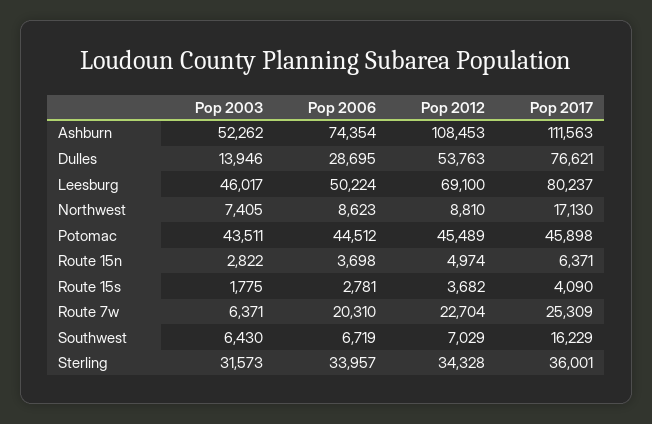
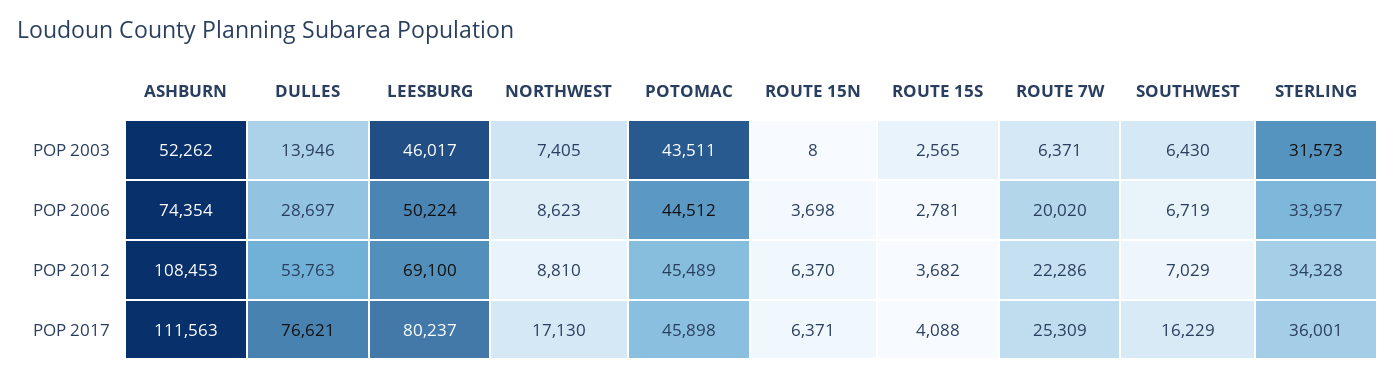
  {
    "Pop 2003": {
      "Ashburn": 52262,
      "Dulles": 13946,
      "Leesburg": 46017,
      "Northwest": 7405,
      "Potomac": 43511,
-     "Route 15n": 2822,
+     "Route 15n": 8,
-     "Route 15s": 1775,
+     "Route 15s": 2565,
      "Route 7w": 6371,
      "Southwest": 6430,
      "Sterling": 31573
    },
    "Pop 2006": {
      "Ashburn": 74354,
-     "Dulles": 28695,
+     "Dulles": 28697,
      "Leesburg": 50224,
      "Northwest": 8623,
      "Potomac": 44512,
      "Route 15n": 3698,
      "Route 15s": 2781,
-     "Route 7w": 20310,
+     "Route 7w": 20020,
      "Southwest": 6719,
      "Sterling": 33957
    },
    "Pop 2012": {
      "Ashburn": 108453,
      "Dulles": 53763,
      "Leesburg": 69100,
      "Northwest": 8810,
      "Potomac": 45489,
-     "Route 15n": 4974,
+     "Route 15n": 6370,
      "Route 15s": 3682,
-     "Route 7w": 22704,
+     "Route 7w": 22286,
      "Southwest": 7029,
      "Sterling": 34328
    },
    "Pop 2017": {
      "Ashburn": 111563,
      "Dulles": 76621,
      "Leesburg": 80237,
      "Northwest": 17130,
      "Potomac": 45898,
      "Route 15n": 6371,
-     "Route 15s": 4090,
+     "Route 15s": 4088,
      "Route 7w": 25309,
      "Southwest": 16229,
      "Sterling": 36001
    }
  }

